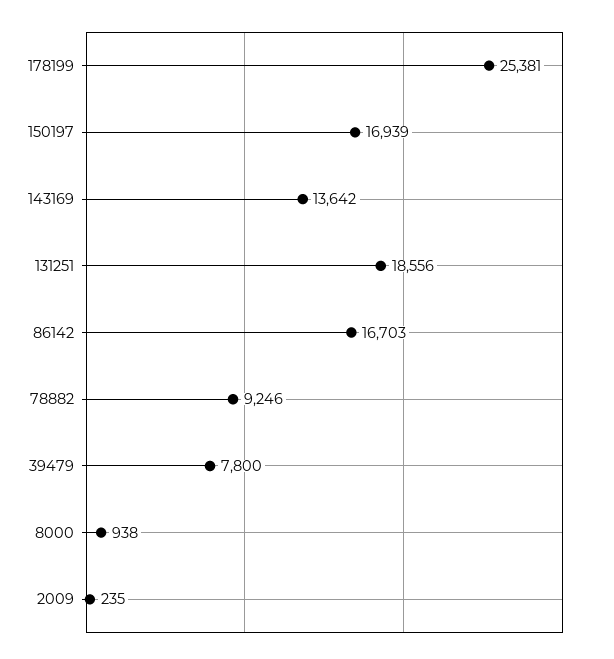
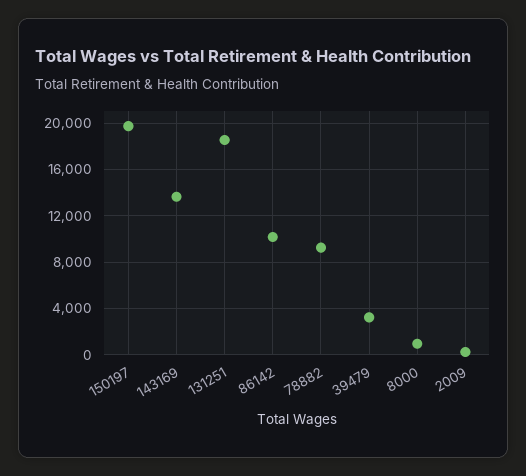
  {
-   "178199": 25381,
-   "150197": 16939,
+   "150197": 20000,
    "143169": 13642,
    "131251": 18556,
-   "86142": 16703,
+   "86142": 10000,
    "78882": 9246,
-   "39479": 7800,
+   "39479": 3000,
    "8000": 938,
    "2009": 235
  }

